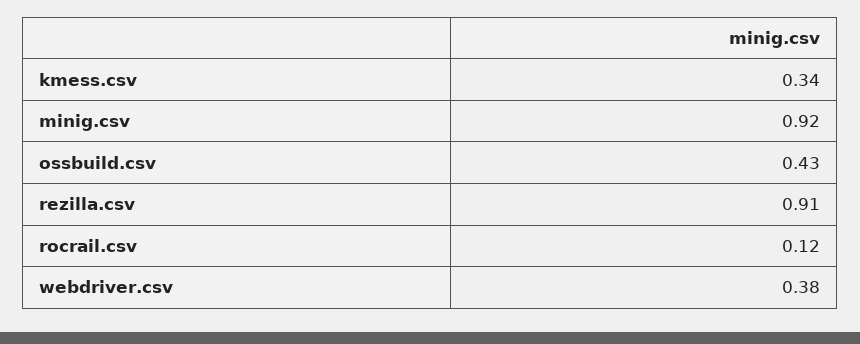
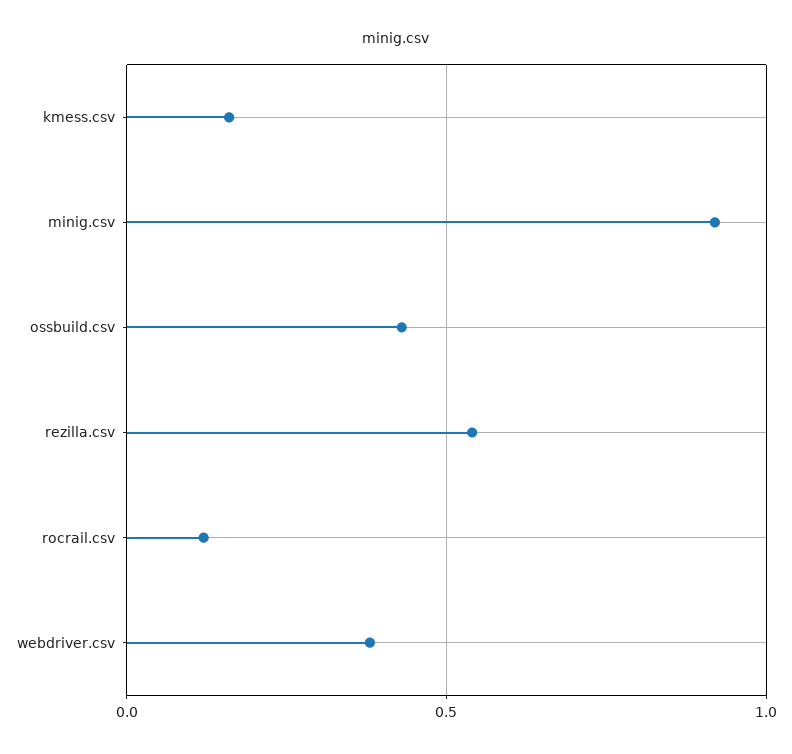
  {
-   "kmess.csv": 0.34,
+   "kmess.csv": 0.15,
    "minig.csv": 0.92,
    "ossbuild.csv": 0.43,
-   "rezilla.csv": 0.91,
+   "rezilla.csv": 0.55,
    "rocrail.csv": 0.12,
    "webdriver.csv": 0.38
  }

